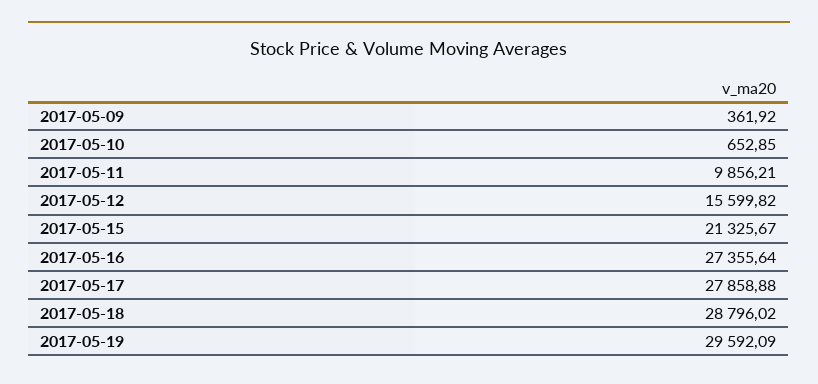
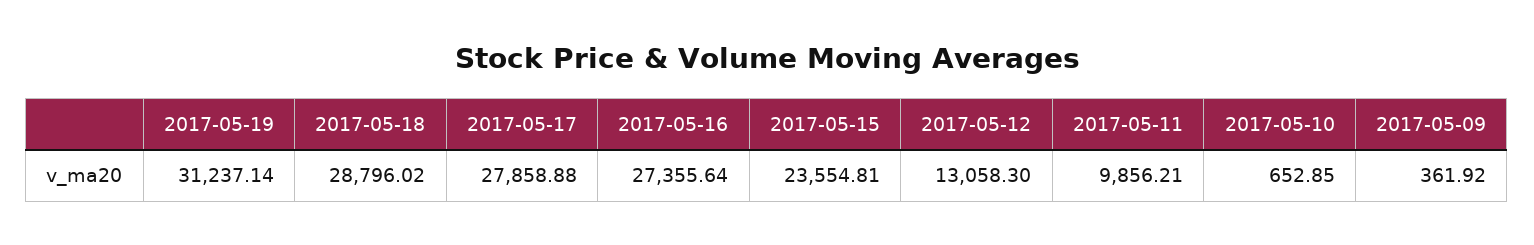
  {
    "2017-05-09": 361.92,
    "2017-05-10": 652.85,
    "2017-05-11": 9856.21,
-   "2017-05-12": 15599.82,
+   "2017-05-12": 13058.3,
-   "2017-05-15": 21325.67,
+   "2017-05-15": 23554.81,
    "2017-05-16": 27355.64,
    "2017-05-17": 27858.88,
    "2017-05-18": 28796.02,
-   "2017-05-19": 29592.09
+   "2017-05-19": 31237.14
  }

